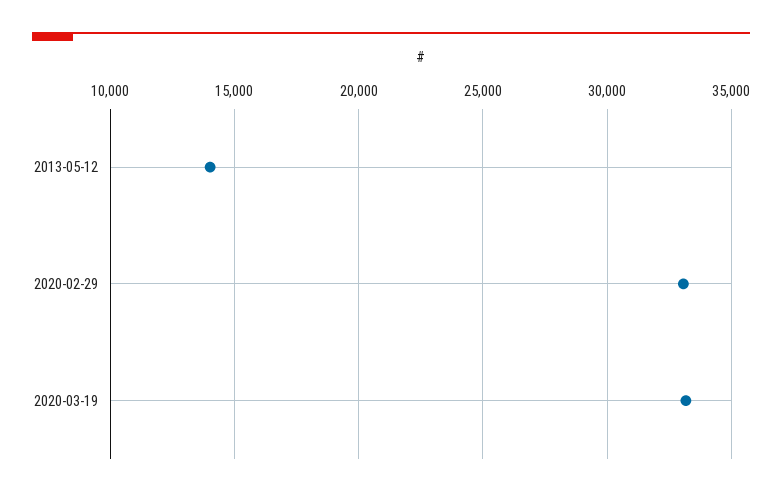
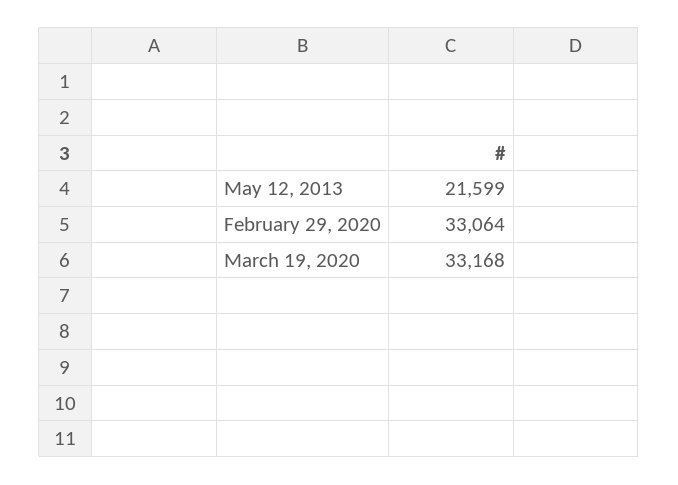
  {
-   "2013-05-12": 14000,
+   "2013-05-12": 21599,
    "2020-02-29": 33064,
    "2020-03-19": 33168
  }

